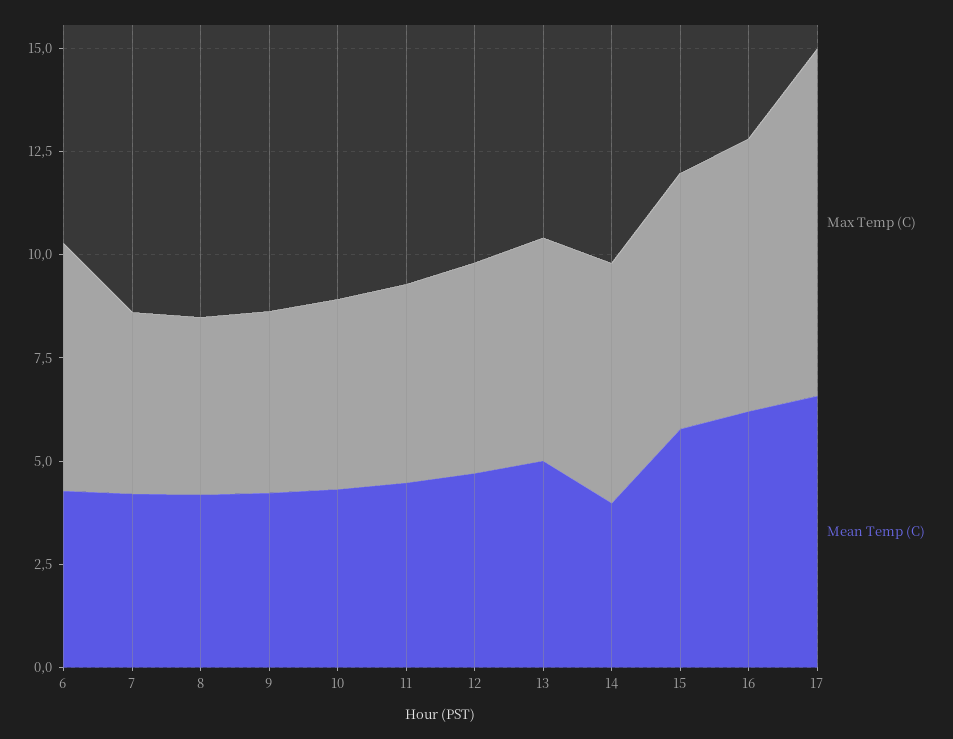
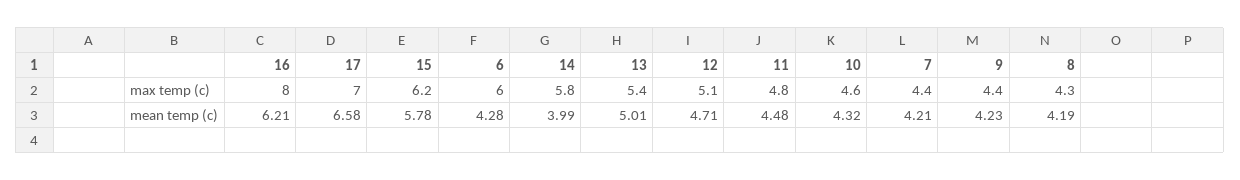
  {
    "Max Temp (C)": {
      "6": 6,
      "7": 4.4,
      "8": 4.3,
      "9": 4.4,
      "10": 4.6,
      "11": 4.8,
      "12": 5.1,
      "13": 5.4,
      "14": 5.8,
      "15": 6.2,
-     "16": 6.5,
+     "16": 8,
-     "17": 8.5
+     "17": 7
    },
    "Mean Temp (C)": {
      "6": 4.28,
      "7": 4.21,
      "8": 4.19,
      "9": 4.23,
      "10": 4.32,
      "11": 4.48,
      "12": 4.71,
      "13": 5.01,
      "14": 3.99,
      "15": 5.78,
      "16": 6.21,
      "17": 6.58
    }
  }

